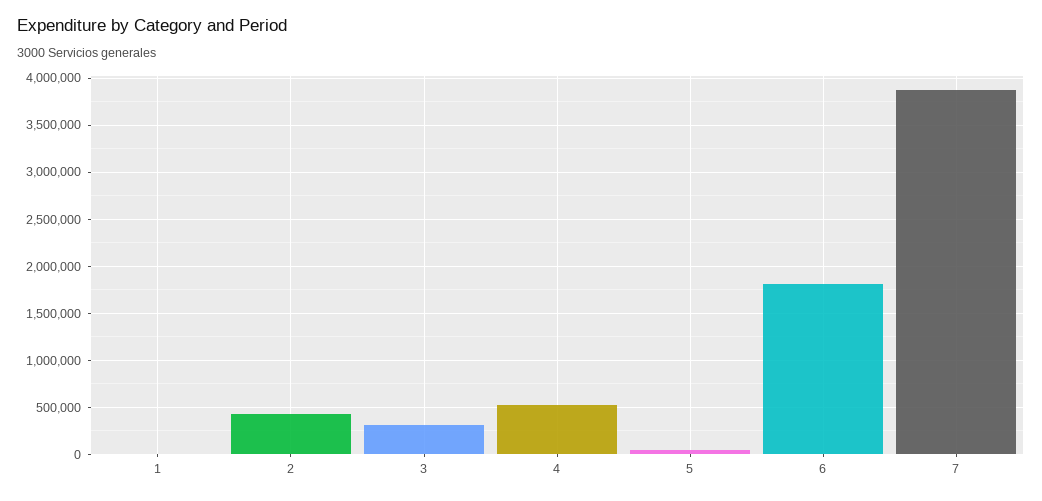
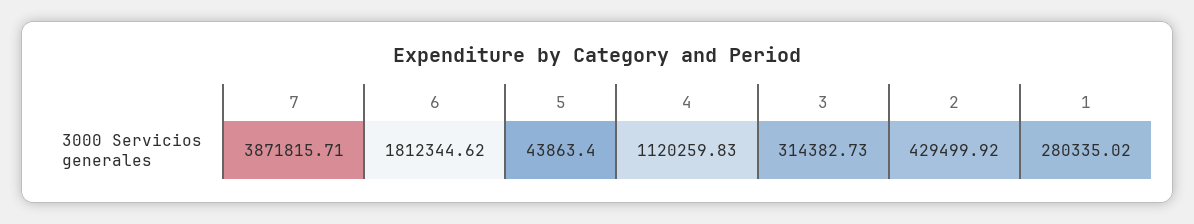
  {
-   "1": 0,
+   "1": 280335.02,
    "2": 429499.92,
    "3": 314382.73,
-   "4": 500000,
+   "4": 1120259.83,
    "5": 43863.4,
    "6": 1812344.62,
    "7": 3871815.71
  }

